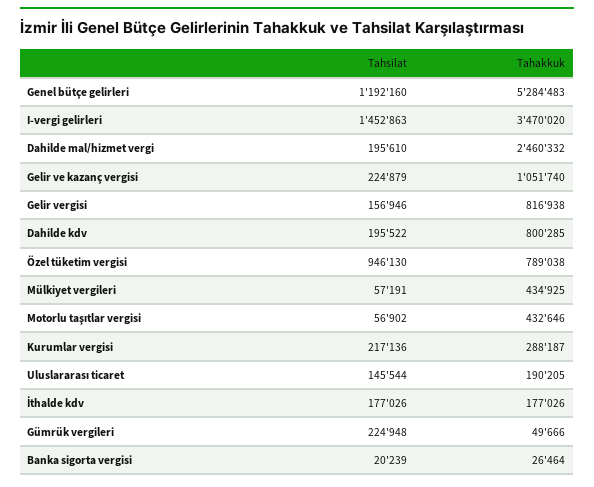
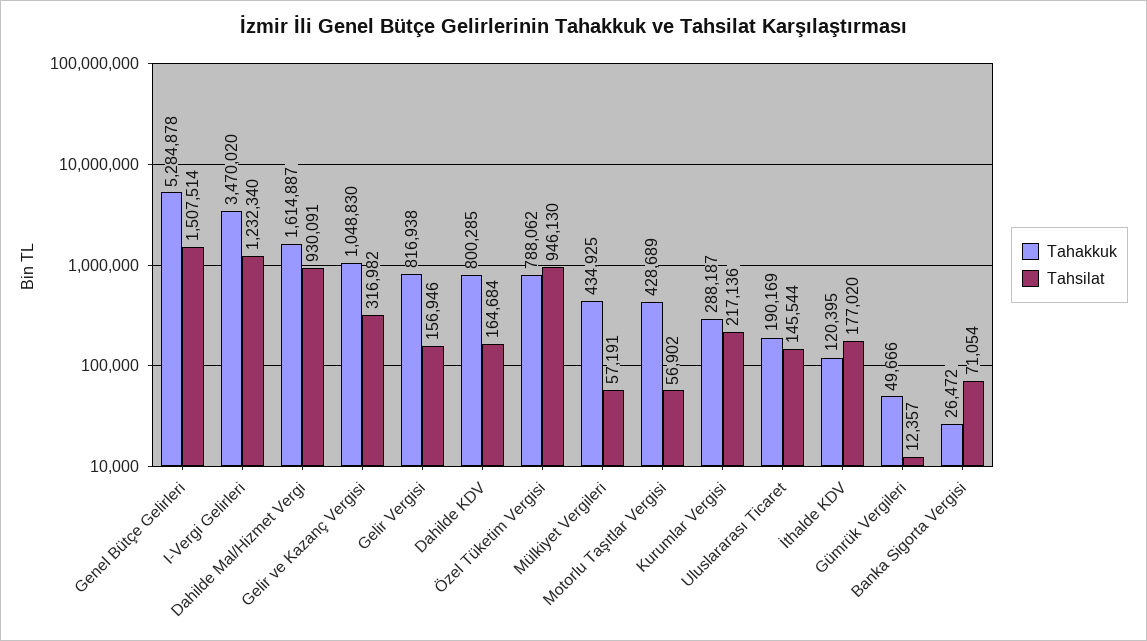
  {
    "Tahsilat": {
-     "Genel bütçe gelirleri": 1192160,
+     "Genel bütçe gelirleri": 1507514,
-     "I-vergi gelirleri": 1452863,
+     "I-vergi gelirleri": 1232340,
-     "Dahilde mal/hizmet vergi": 195610,
+     "Dahilde mal/hizmet vergi": 930091,
-     "Gelir ve kazanç vergisi": 224879,
+     "Gelir ve kazanç vergisi": 316982,
      "Gelir vergisi": 156946,
-     "Dahilde kdv": 195522,
+     "Dahilde kdv": 164684,
      "Özel tüketim vergisi": 946130,
      "Mülkiyet vergileri": 57191,
      "Motorlu taşıtlar vergisi": 56902,
      "Kurumlar vergisi": 217136,
      "Uluslararası ticaret": 145544,
-     "İthalde kdv": 177026,
+     "İthalde kdv": 177020,
-     "Gümrük vergileri": 224948,
+     "Gümrük vergileri": 12357,
-     "Banka sigorta vergisi": 20239
+     "Banka sigorta vergisi": 71054
    },
    "Tahakkuk": {
-     "Genel bütçe gelirleri": 5284483,
+     "Genel bütçe gelirleri": 5284878,
      "I-vergi gelirleri": 3470020,
-     "Dahilde mal/hizmet vergi": 2460332,
+     "Dahilde mal/hizmet vergi": 1614887,
-     "Gelir ve kazanç vergisi": 1051740,
+     "Gelir ve kazanç vergisi": 1048830,
      "Gelir vergisi": 816938,
      "Dahilde kdv": 800285,
-     "Özel tüketim vergisi": 789038,
+     "Özel tüketim vergisi": 788062,
      "Mülkiyet vergileri": 434925,
-     "Motorlu taşıtlar vergisi": 432646,
+     "Motorlu taşıtlar vergisi": 428689,
      "Kurumlar vergisi": 288187,
-     "Uluslararası ticaret": 190205,
+     "Uluslararası ticaret": 190169,
-     "İthalde kdv": 177026,
+     "İthalde kdv": 120395,
      "Gümrük vergileri": 49666,
-     "Banka sigorta vergisi": 26464
+     "Banka sigorta vergisi": 26472
    }
  }

